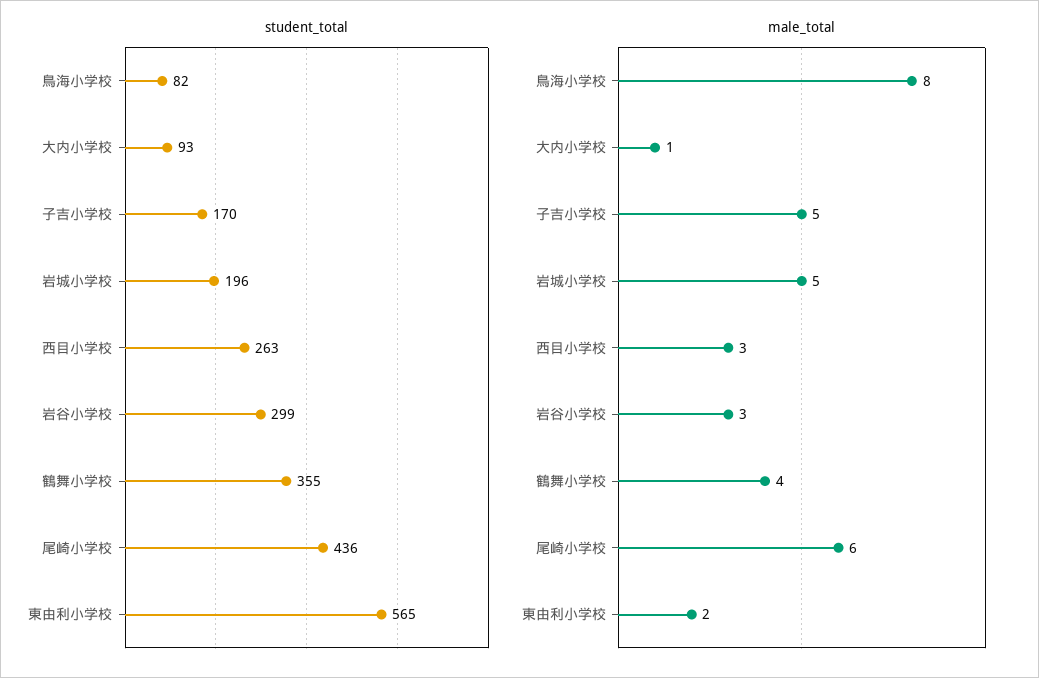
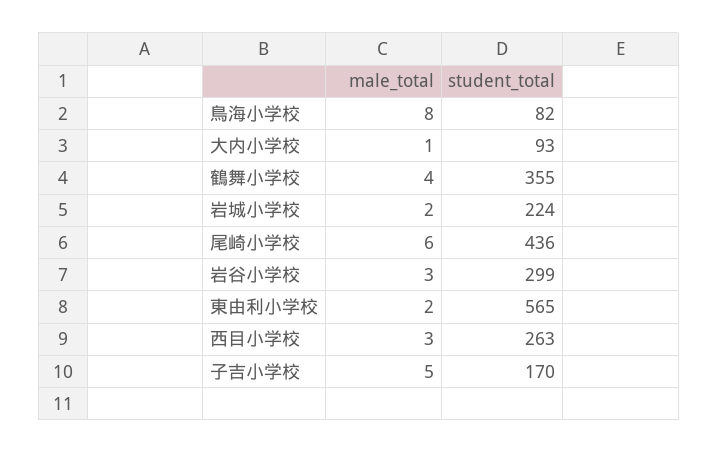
  {
    "student_total": {
      "鳥海小学校": 82,
      "大内小学校": 93,
      "子吉小学校": 170,
-     "岩城小学校": 196,
+     "岩城小学校": 224,
      "西目小学校": 263,
      "岩谷小学校": 299,
      "鶴舞小学校": 355,
      "尾崎小学校": 436,
      "東由利小学校": 565
    },
    "male_total": {
      "鳥海小学校": 8,
      "大内小学校": 1,
      "子吉小学校": 5,
-     "岩城小学校": 5,
+     "岩城小学校": 2,
      "西目小学校": 3,
      "岩谷小学校": 3,
      "鶴舞小学校": 4,
      "尾崎小学校": 6,
      "東由利小学校": 2
    }
  }

